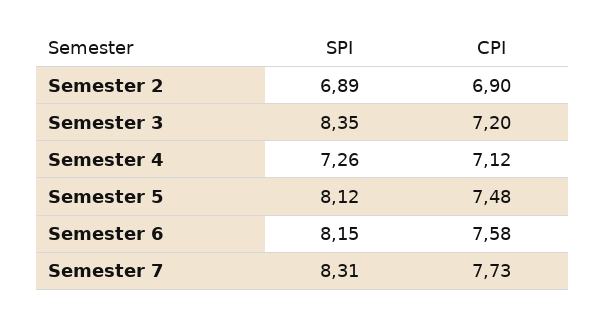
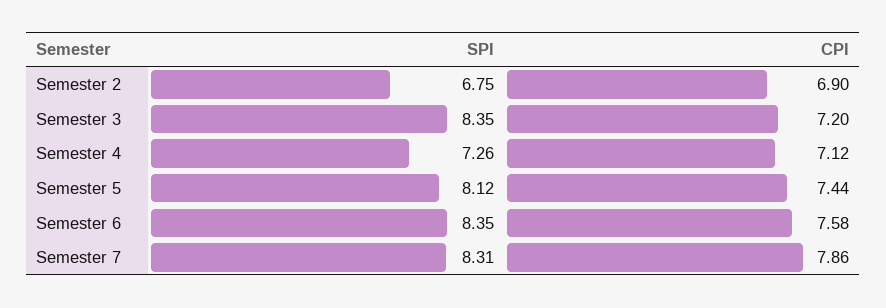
  {
    "SPI": {
-     "Semester 2": 6.89,
+     "Semester 2": 6.75,
      "Semester 3": 8.35,
      "Semester 4": 7.26,
      "Semester 5": 8.12,
-     "Semester 6": 8.15,
+     "Semester 6": 8.35,
      "Semester 7": 8.31
    },
    "CPI": {
      "Semester 2": 6.9,
      "Semester 3": 7.2,
      "Semester 4": 7.12,
-     "Semester 5": 7.48,
+     "Semester 5": 7.44,
      "Semester 6": 7.58,
-     "Semester 7": 7.73
+     "Semester 7": 7.86
    }
  }

